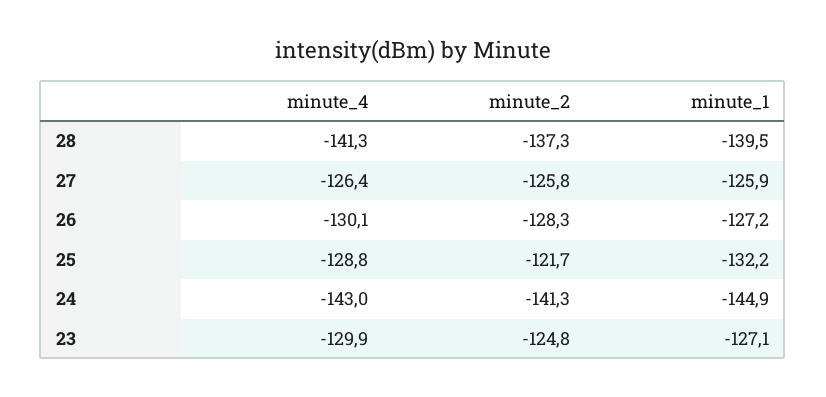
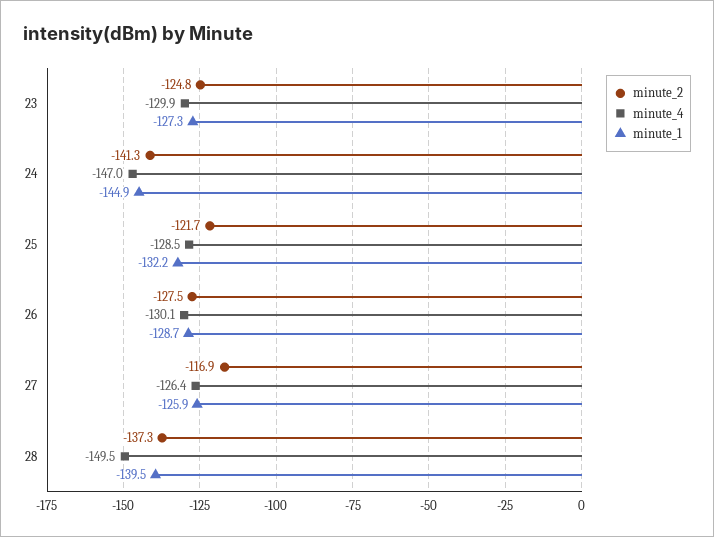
  {
    "minute_4": {
-     "28": -141.3,
+     "28": -149.5,
      "27": -126.4,
      "26": -130.1,
-     "25": -128.8,
+     "25": -128.5,
-     "24": -143,
+     "24": -147,
      "23": -129.9
    },
    "minute_2": {
      "28": -137.3,
-     "27": -125.8,
+     "27": -116.9,
-     "26": -128.3,
+     "26": -127.5,
      "25": -121.7,
      "24": -141.3,
      "23": -124.8
    },
    "minute_1": {
      "28": -139.5,
      "27": -125.9,
-     "26": -127.2,
+     "26": -128.7,
      "25": -132.2,
      "24": -144.9,
-     "23": -127.1
+     "23": -127.3
    }
  }

